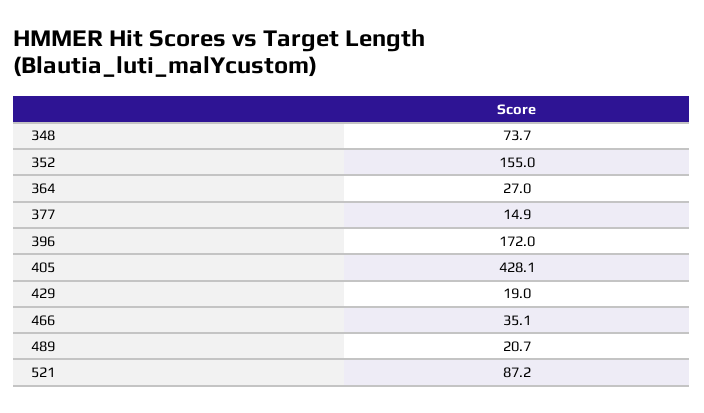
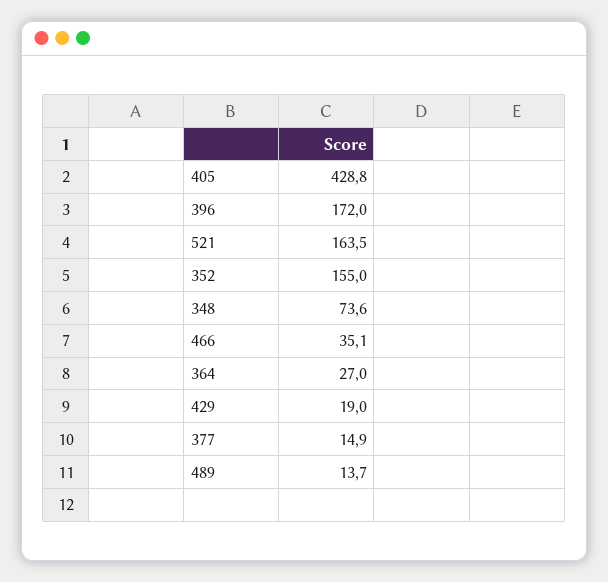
  {
-   "348": 73.7,
+   "348": 73.6,
    "352": 155,
    "364": 27,
    "377": 14.9,
    "396": 172,
-   "405": 428.1,
+   "405": 428.8,
    "429": 19,
    "466": 35.1,
-   "489": 20.7,
+   "489": 13.7,
-   "521": 87.2
+   "521": 163.5
  }

